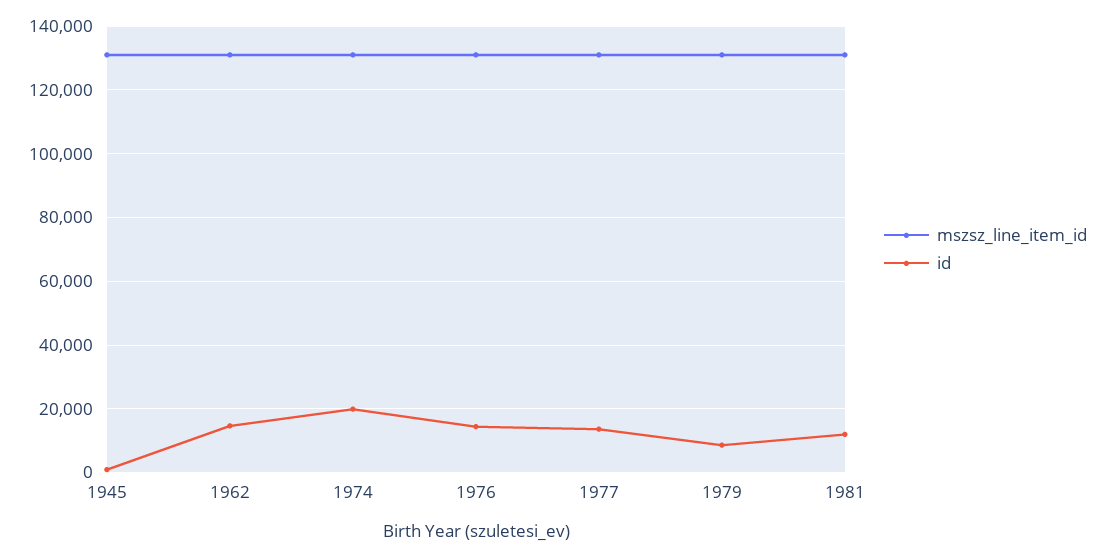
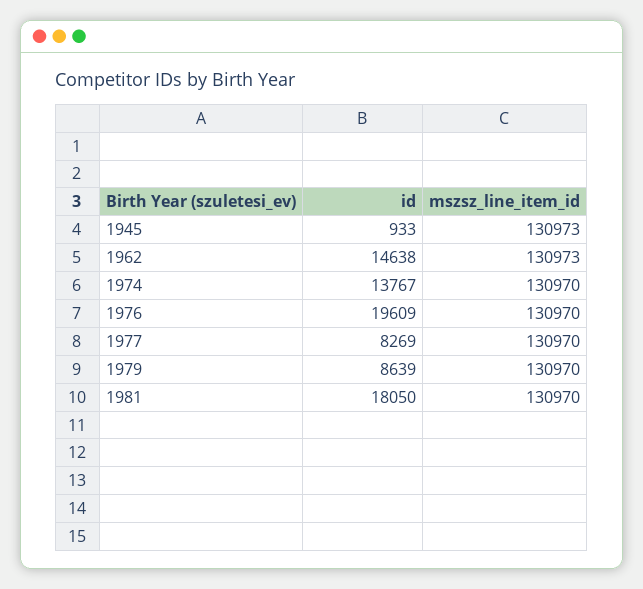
  {
    "mszsz_line_item_id": {
      "1945": 130973,
      "1962": 130973,
      "1974": 130970,
      "1976": 130970,
      "1977": 130970,
      "1979": 130970,
      "1981": 130970
    },
    "id": {
      "1945": 933,
      "1962": 14638,
-     "1974": 20000,
+     "1974": 13767,
-     "1976": 14000,
+     "1976": 19609,
-     "1977": 14000,
+     "1977": 8269,
      "1979": 8639,
-     "1981": 12000
+     "1981": 18050
    }
  }

